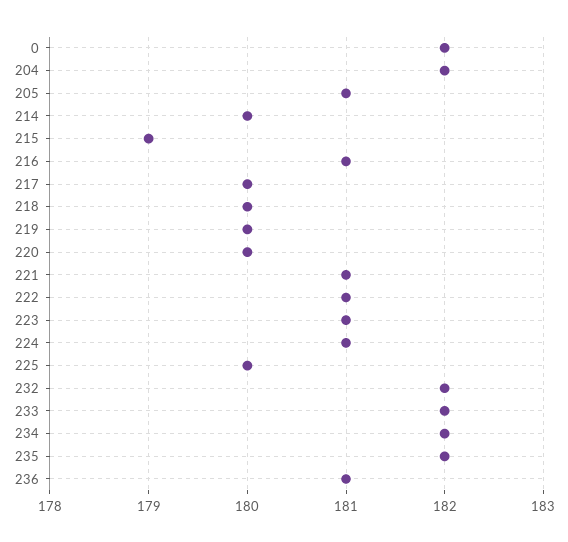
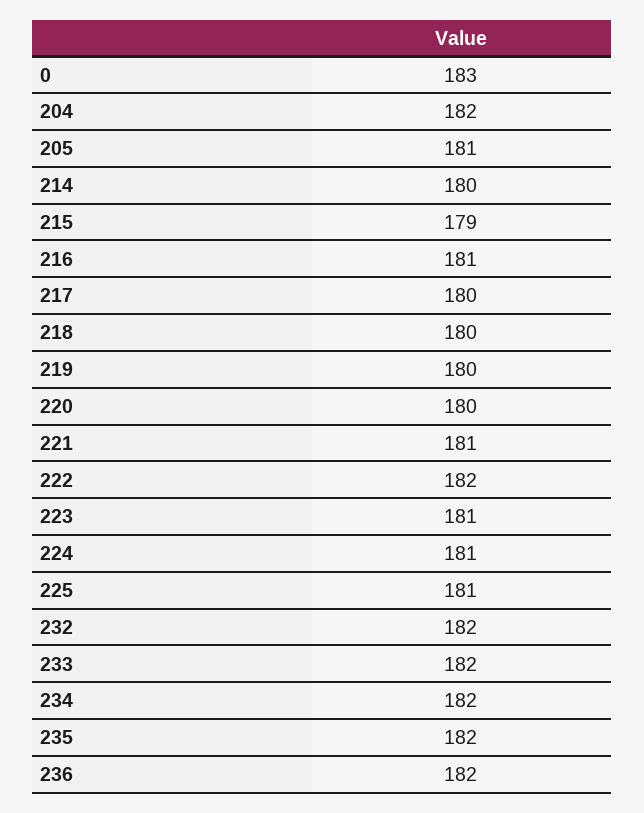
  {
-   "0": 182,
+   "0": 183,
    "204": 182,
    "205": 181,
    "214": 180,
    "215": 179,
    "216": 181,
    "217": 180,
    "218": 180,
    "219": 180,
    "220": 180,
    "221": 181,
-   "222": 181,
+   "222": 182,
    "223": 181,
    "224": 181,
-   "225": 180,
+   "225": 181,
    "232": 182,
    "233": 182,
    "234": 182,
    "235": 182,
-   "236": 181
+   "236": 182
  }

